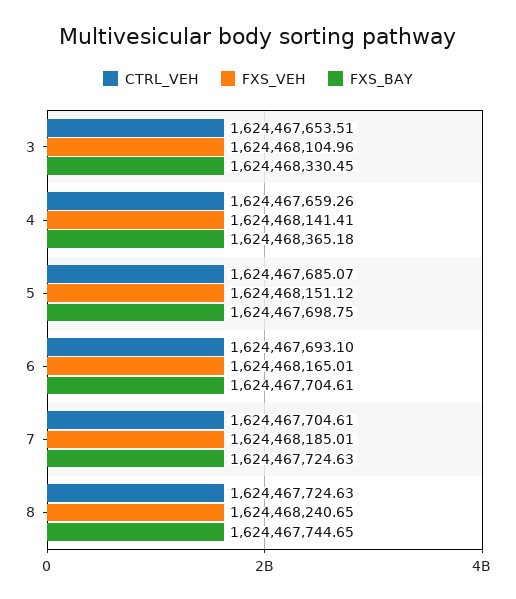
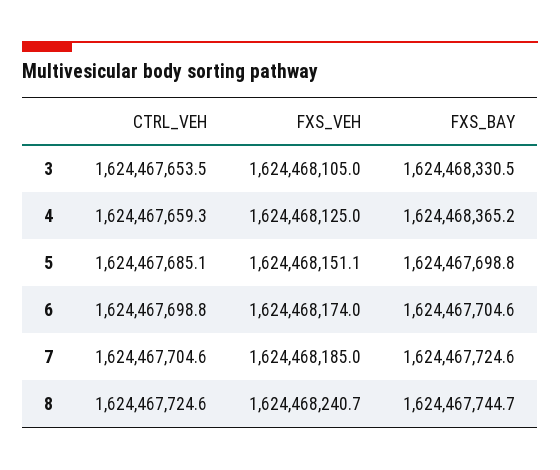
  {
    "CTRL_VEH": {
      "3": 1624467653.51,
      "4": 1624467659.26,
      "5": 1624467685.07,
-     "6": 1624467693.1,
+     "6": 1624467698.8,
      "7": 1624467704.61,
      "8": 1624467724.63
    },
    "FXS_VEH": {
      "3": 1624468104.96,
-     "4": 1624468141.41,
+     "4": 1624468125,
      "5": 1624468151.12,
-     "6": 1624468165.01,
+     "6": 1624468174,
      "7": 1624468185.01,
      "8": 1624468240.65
    },
    "FXS_BAY": {
      "3": 1624468330.45,
      "4": 1624468365.18,
      "5": 1624467698.75,
      "6": 1624467704.61,
      "7": 1624467724.63,
      "8": 1624467744.65
    }
  }

